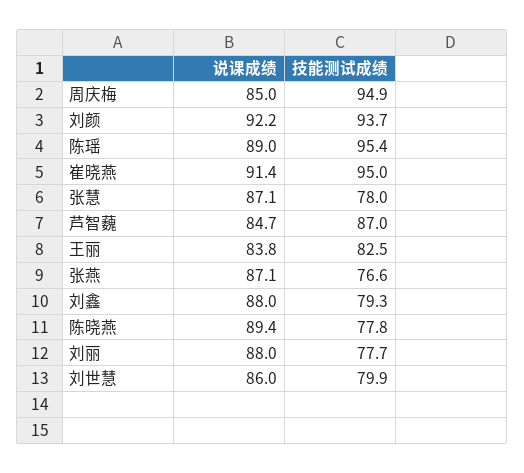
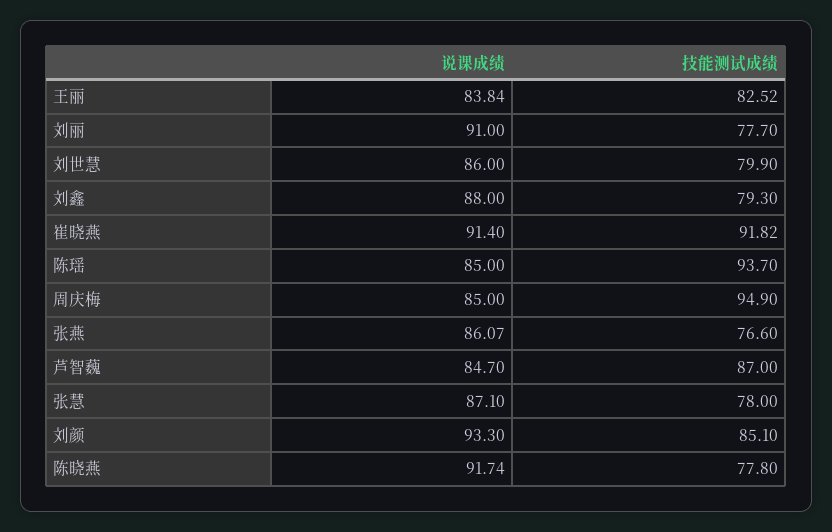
  {
    "说课成绩": {
      "周庆梅": 85,
-     "刘颜": 92.2,
+     "刘颜": 93.3,
-     "陈瑶": 89,
+     "陈瑶": 85,
      "崔晓燕": 91.4,
      "张慧": 87.1,
      "芦智蘶": 84.7,
      "王丽": 83.84,
-     "张燕": 87.1,
+     "张燕": 86.07,
      "刘鑫": 88,
-     "陈晓燕": 89.4,
+     "陈晓燕": 91.74,
-     "刘丽": 88,
+     "刘丽": 91,
      "刘世慧": 86
    },
    "技能测试成绩": {
      "周庆梅": 94.9,
-     "刘颜": 93.7,
+     "刘颜": 85.1,
-     "陈瑶": 95.4,
+     "陈瑶": 93.7,
-     "崔晓燕": 95,
+     "崔晓燕": 91.82,
      "张慧": 78,
      "芦智蘶": 87,
      "王丽": 82.52,
      "张燕": 76.6,
      "刘鑫": 79.3,
      "陈晓燕": 77.8,
      "刘丽": 77.7,
      "刘世慧": 79.9
    }
  }

